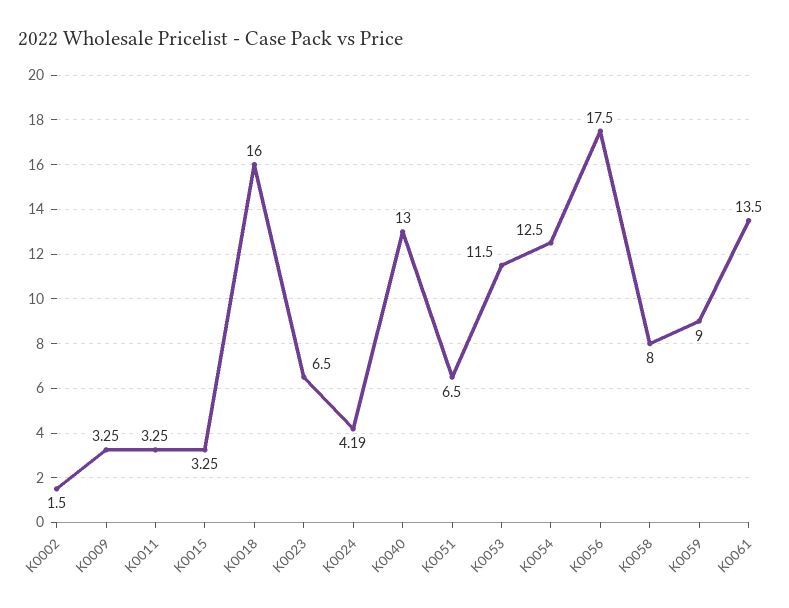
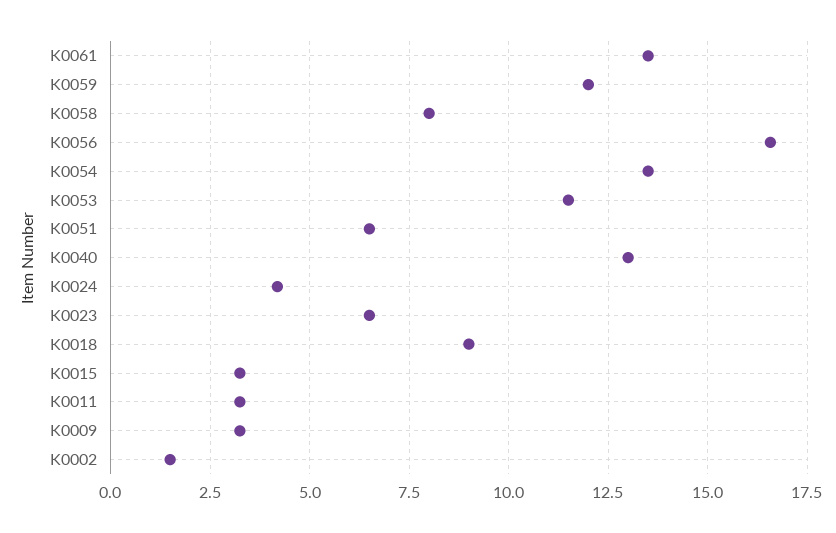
  {
    "K0002": 1.5,
    "K0009": 3.25,
    "K0011": 3.25,
    "K0015": 3.25,
-   "K0018": 16,
+   "K0018": 9,
    "K0023": 6.5,
    "K0024": 4.19,
    "K0040": 13,
    "K0051": 6.5,
    "K0053": 11.5,
-   "K0054": 12.5,
+   "K0054": 13.5,
-   "K0056": 17.5,
+   "K0056": 16.5,
    "K0058": 8,
-   "K0059": 9,
+   "K0059": 12,
    "K0061": 13.5
  }

